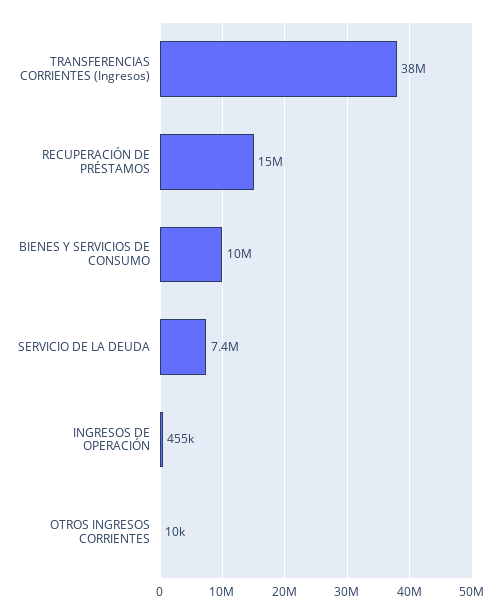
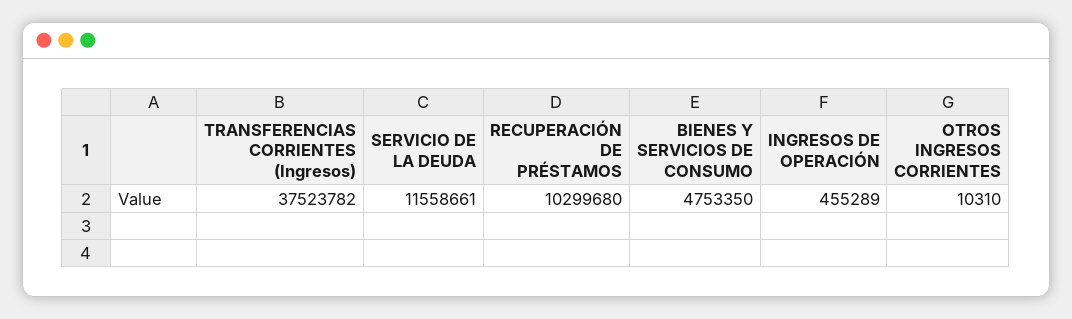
  {
    "TRANSFERENCIAS CORRIENTES (Ingresos)": 37523782,
-   "RECUPERACIÓN DE PRÉSTAMOS": 15000000,
+   "RECUPERACIÓN DE PRÉSTAMOS": 10299680,
-   "BIENES Y SERVICIOS DE CONSUMO": 10000000,
+   "BIENES Y SERVICIOS DE CONSUMO": 4753350,
-   "SERVICIO DE LA DEUDA": 7400000,
+   "SERVICIO DE LA DEUDA": 11558661,
    "INGRESOS DE OPERACIÓN": 455289,
    "OTROS INGRESOS CORRIENTES": 10310
  }

